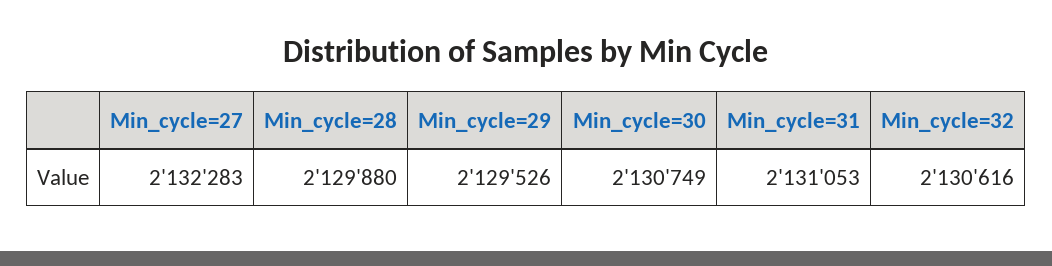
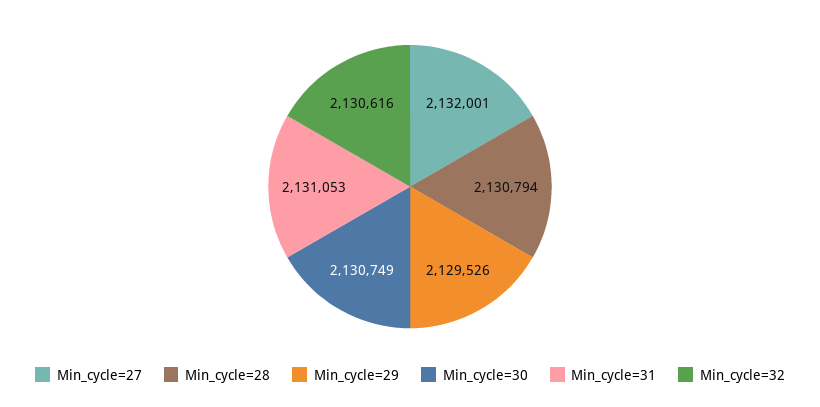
  {
-   "Min_cycle=27": 2132283,
+   "Min_cycle=27": 2132001,
-   "Min_cycle=28": 2129880,
+   "Min_cycle=28": 2130794,
    "Min_cycle=29": 2129526,
    "Min_cycle=30": 2130749,
    "Min_cycle=31": 2131053,
    "Min_cycle=32": 2130616
  }

